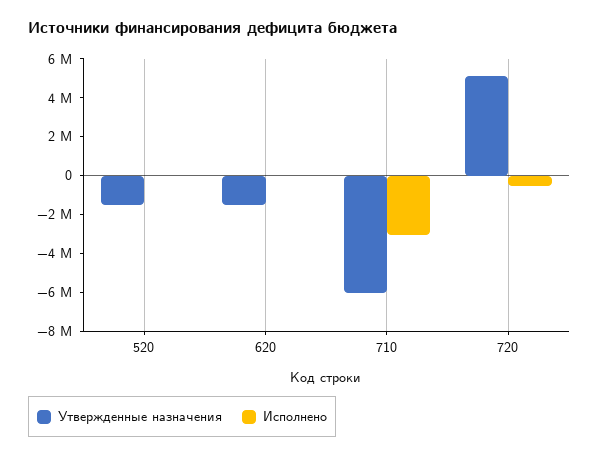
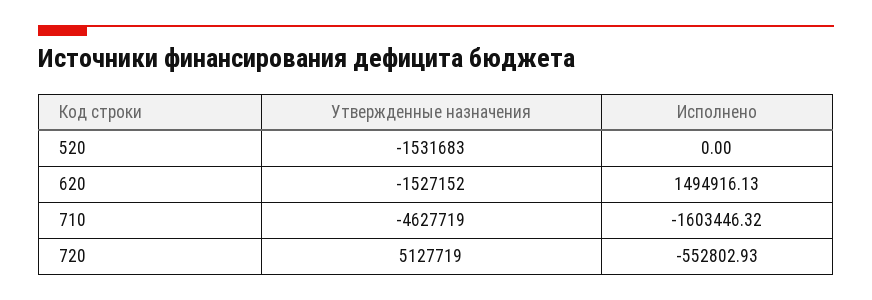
  {
    "Утвержденные назначения": {
      "520": -1531683,
      "620": -1527152,
-     "710": -6000000,
+     "710": -4627719,
      "720": 5127719
    },
    "Исполнено": {
      "520": 0,
-     "620": 0,
+     "620": 1494916.13,
-     "710": -3000000,
+     "710": -1603446.32,
      "720": -552802.93
    }
  }

